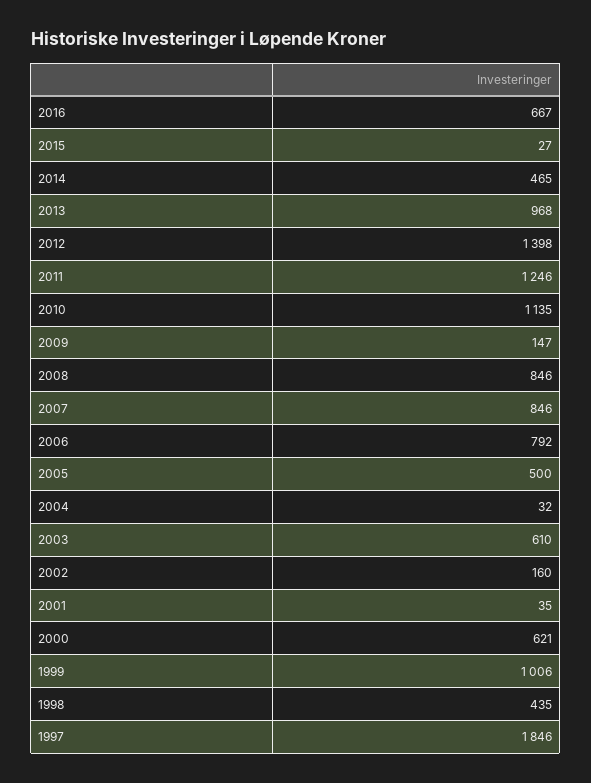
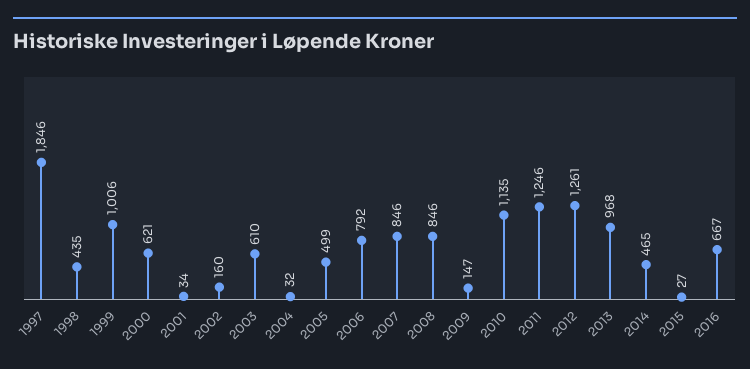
  {
    "2016": 667,
    "2015": 27,
    "2014": 465,
    "2013": 968,
-   "2012": 1398,
+   "2012": 1261,
    "2011": 1246,
    "2010": 1135,
    "2009": 147,
    "2008": 846,
    "2007": 846,
    "2006": 792,
-   "2005": 500,
+   "2005": 499,
    "2004": 32,
    "2003": 610,
    "2002": 160,
-   "2001": 35,
+   "2001": 34,
    "2000": 621,
    "1999": 1006,
    "1998": 435,
    "1997": 1846
  }

